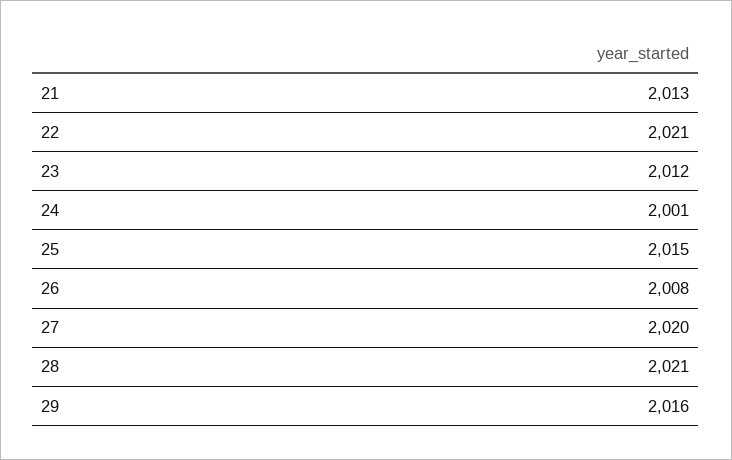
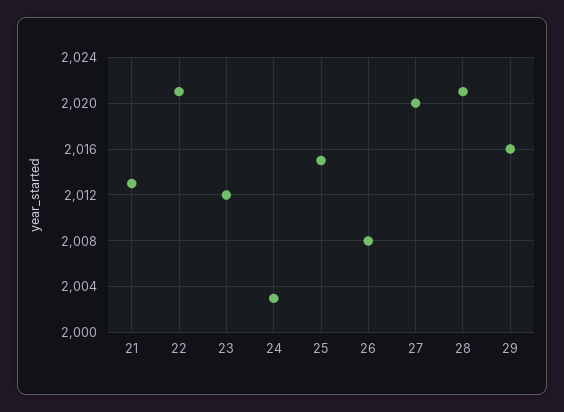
  {
    "21": 2013,
    "22": 2021,
    "23": 2012,
-   "24": 2001,
+   "24": 2003,
    "25": 2015,
    "26": 2008,
    "27": 2020,
    "28": 2021,
    "29": 2016
  }

